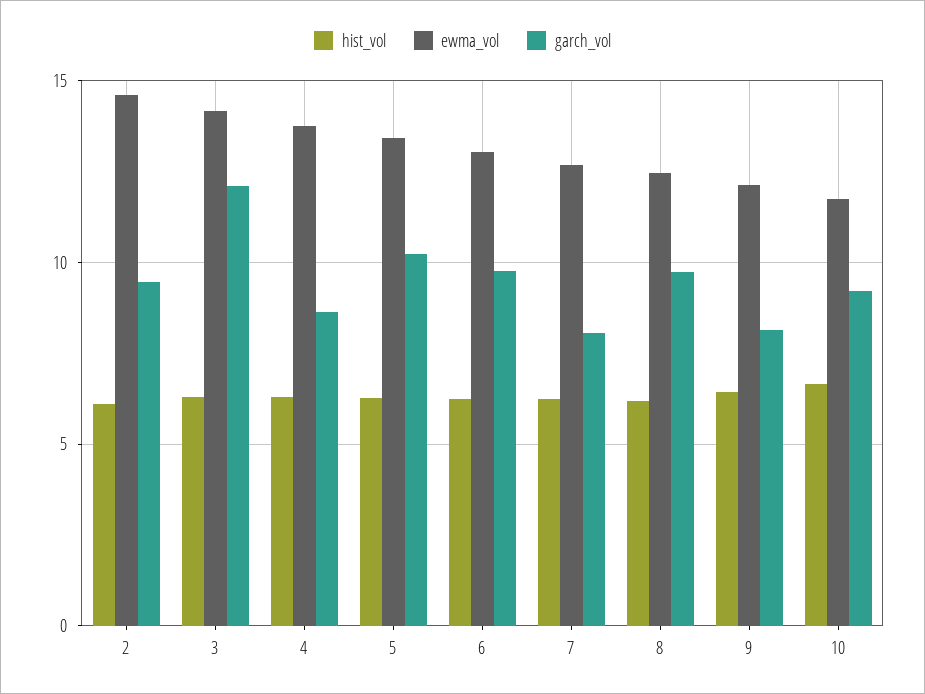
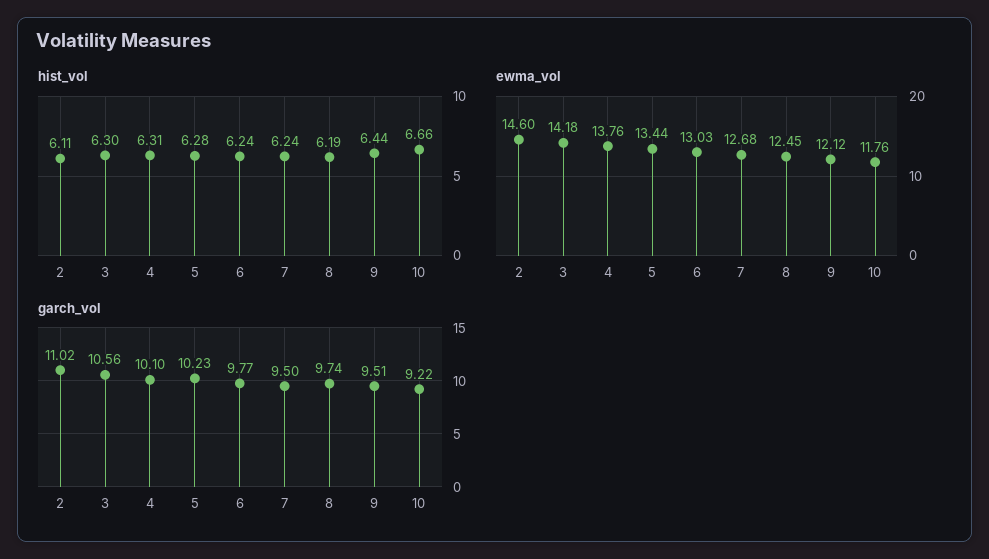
  {
    "hist_vol": {
      "2": 6.11,
      "3": 6.3,
      "4": 6.31,
      "5": 6.28,
      "6": 6.24,
      "7": 6.24,
      "8": 6.19,
      "9": 6.44,
      "10": 6.66
    },
    "ewma_vol": {
      "2": 14.6,
      "3": 14.18,
      "4": 13.76,
      "5": 13.44,
      "6": 13.03,
      "7": 12.68,
      "8": 12.45,
      "9": 12.12,
      "10": 11.76
    },
    "garch_vol": {
-     "2": 9.5,
+     "2": 11.02,
-     "3": 12,
+     "3": 10.56,
-     "4": 8.5,
+     "4": 10.1,
      "5": 10.23,
      "6": 9.77,
-     "7": 8,
+     "7": 9.5,
      "8": 9.74,
-     "9": 8,
+     "9": 9.51,
      "10": 9.22
    }
  }

